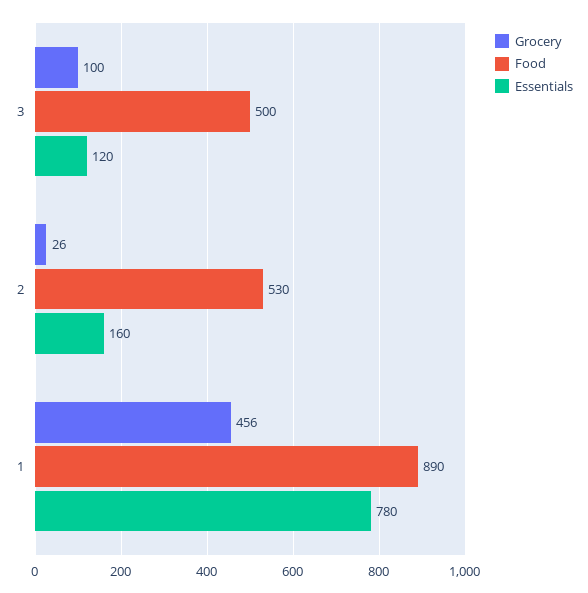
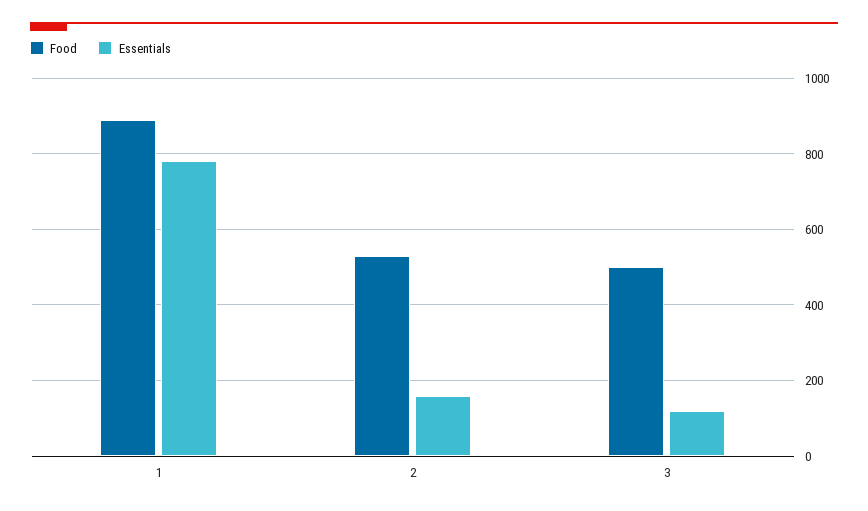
  {
-   "Grocery": {
-     "3": 100,
-     "2": 26,
-     "1": 456
-   },
    "Food": {
      "3": 500,
      "2": 530,
      "1": 890
    },
    "Essentials": {
      "3": 120,
      "2": 160,
      "1": 780
    }
  }

